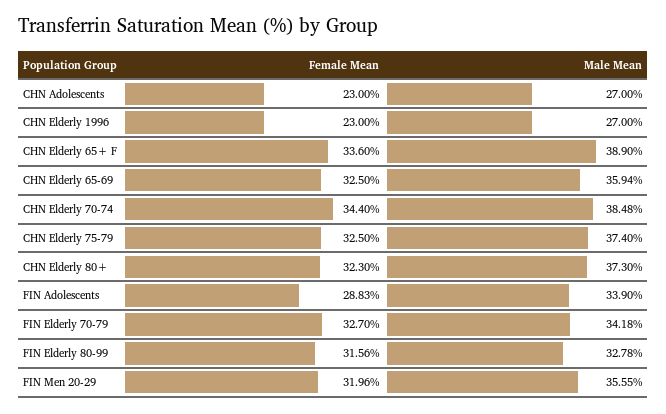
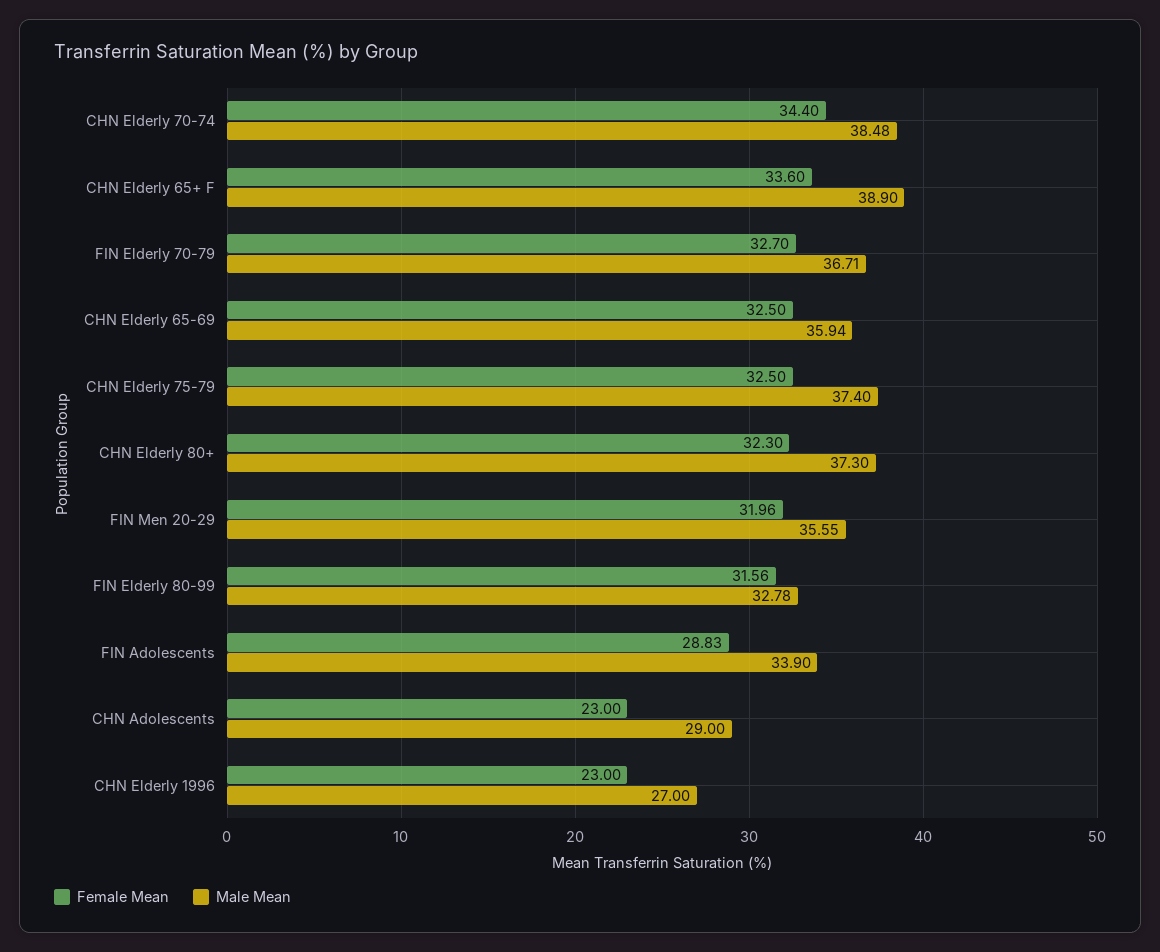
  {
    "Female Mean": {
      "CHN Adolescents": 23,
      "CHN Elderly 1996": 23,
      "CHN Elderly 65+ F": 33.6,
      "CHN Elderly 65-69": 32.5,
      "CHN Elderly 70-74": 34.4,
      "CHN Elderly 75-79": 32.5,
      "CHN Elderly 80+": 32.3,
      "FIN Adolescents": 28.83,
      "FIN Elderly 70-79": 32.7,
      "FIN Elderly 80-99": 31.56,
      "FIN Men 20-29": 31.96
    },
    "Male Mean": {
-     "CHN Adolescents": 27,
+     "CHN Adolescents": 29,
      "CHN Elderly 1996": 27,
      "CHN Elderly 65+ F": 38.9,
      "CHN Elderly 65-69": 35.94,
      "CHN Elderly 70-74": 38.48,
      "CHN Elderly 75-79": 37.4,
      "CHN Elderly 80+": 37.3,
      "FIN Adolescents": 33.9,
-     "FIN Elderly 70-79": 34.18,
+     "FIN Elderly 70-79": 36.71,
      "FIN Elderly 80-99": 32.78,
      "FIN Men 20-29": 35.55
    }
  }

